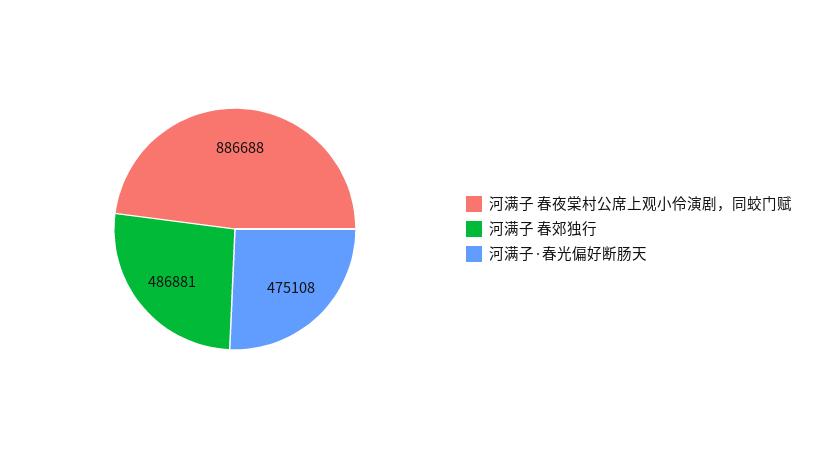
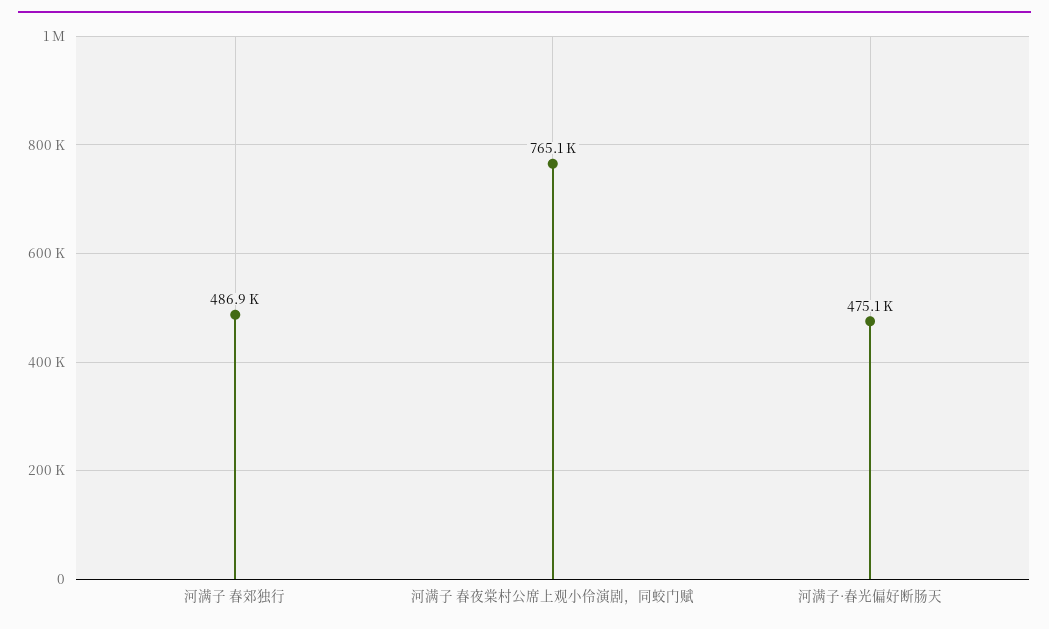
  {
-   "河满子 春夜棠村公席上观小伶演剧，同蛟门赋": 886688,
+   "河满子 春夜棠村公席上观小伶演剧，同蛟门赋": 765100,
    "河满子 春郊独行": 486881,
    "河满子·春光偏好断肠天": 475108
  }

